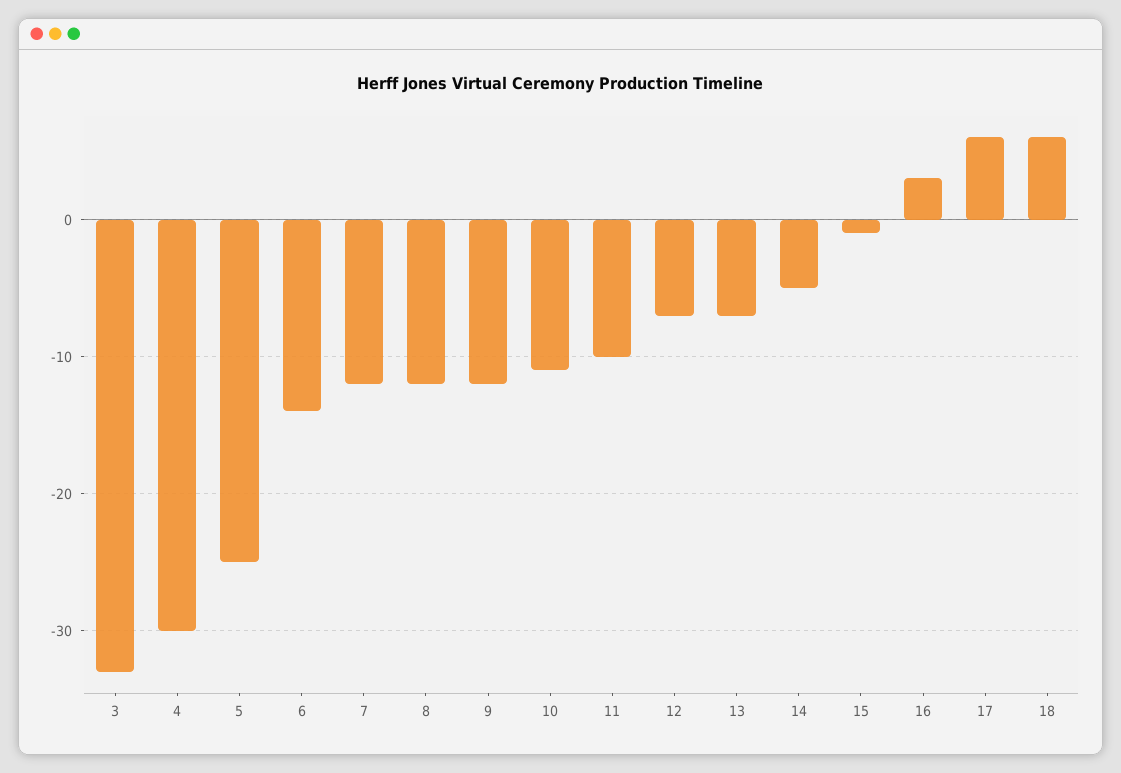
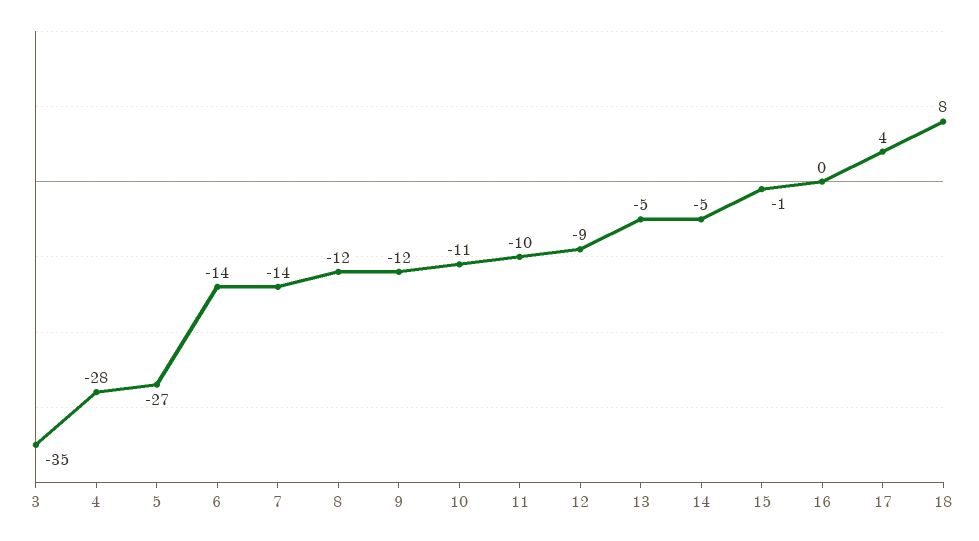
  {
-   "3": -33,
+   "3": -35,
-   "4": -30,
+   "4": -28,
-   "5": -25,
+   "5": -27,
    "6": -14,
-   "7": -12,
+   "7": -14,
    "8": -12,
    "9": -12,
    "10": -11,
    "11": -10,
-   "12": -7,
+   "12": -9,
-   "13": -7,
+   "13": -5,
    "14": -5,
    "15": -1,
-   "16": 3,
+   "16": 0,
-   "17": 6,
+   "17": 4,
-   "18": 6
+   "18": 8
  }

